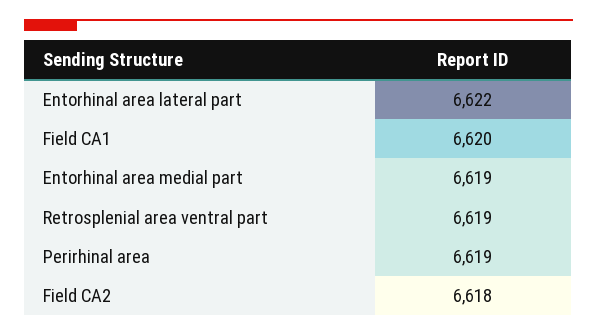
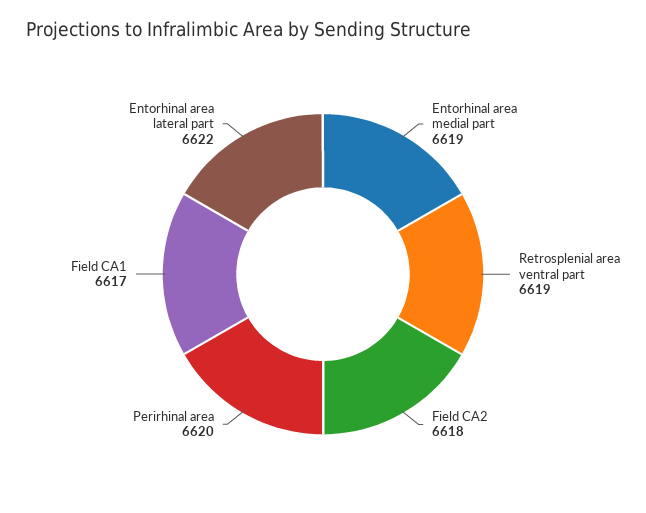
  {
    "Entorhinal area lateral part": 6622,
-   "Field CA1": 6620,
+   "Field CA1": 6617,
    "Entorhinal area medial part": 6619,
    "Retrosplenial area ventral part": 6619,
-   "Perirhinal area": 6619,
+   "Perirhinal area": 6620,
    "Field CA2": 6618
  }

